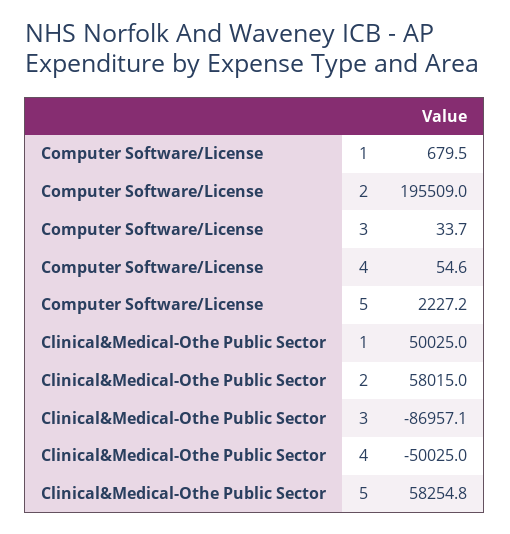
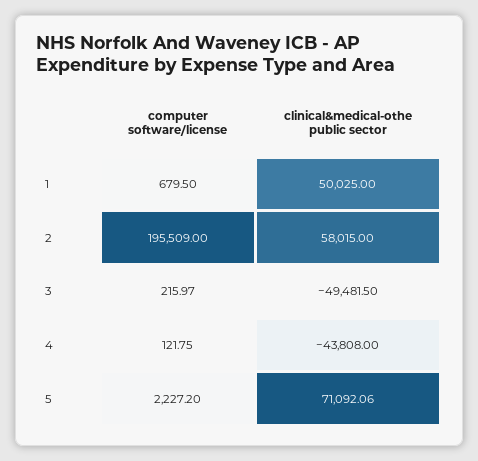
  {
    "Computer Software/License": {
      "1": 679.5,
      "2": 195509,
-     "3": 33.7,
+     "3": 215.97,
-     "4": 54.6,
+     "4": 121.75,
      "5": 2227.2
    },
    "Clinical&Medical-Othe Public Sector": {
      "1": 50025,
      "2": 58015,
-     "3": -86957.1,
+     "3": -49481.5,
-     "4": -50025,
+     "4": -43808,
-     "5": 58254.8
+     "5": 71092.06
    }
  }

